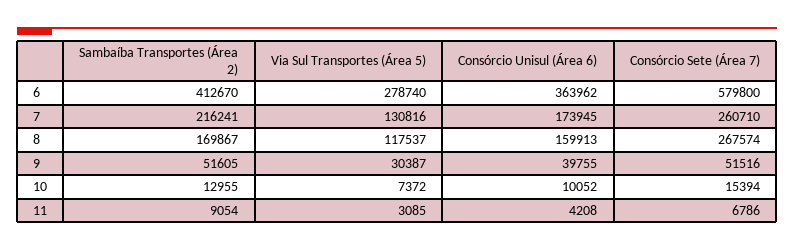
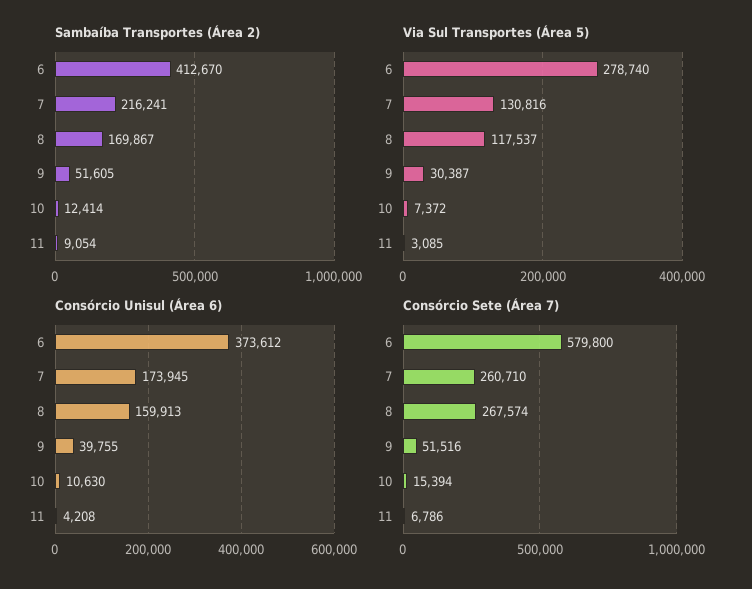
  {
    "Sambaíba Transportes (Área 2)": {
      "6": 412670,
      "7": 216241,
      "8": 169867,
      "9": 51605,
-     "10": 12955,
+     "10": 12414,
      "11": 9054
    },
    "Via Sul Transportes (Área 5)": {
      "6": 278740,
      "7": 130816,
      "8": 117537,
      "9": 30387,
      "10": 7372,
      "11": 3085
    },
    "Consórcio Unisul (Área 6)": {
-     "6": 363962,
+     "6": 373612,
      "7": 173945,
      "8": 159913,
      "9": 39755,
-     "10": 10052,
+     "10": 10630,
      "11": 4208
    },
    "Consórcio Sete (Área 7)": {
      "6": 579800,
      "7": 260710,
      "8": 267574,
      "9": 51516,
      "10": 15394,
      "11": 6786
    }
  }

